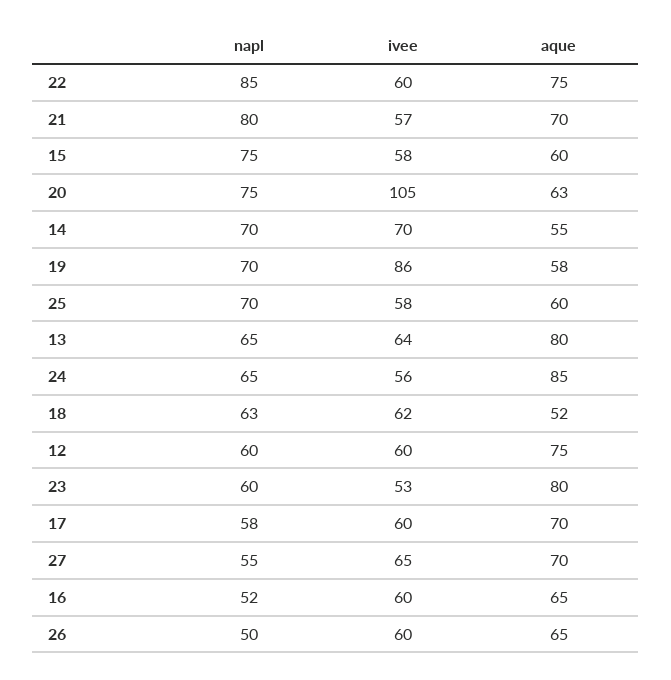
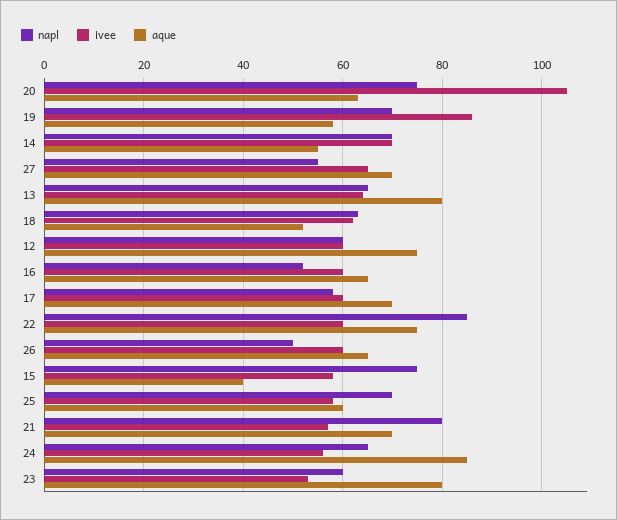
  {
    "napl": {
      "22": 85,
      "21": 80,
      "15": 75,
      "20": 75,
      "14": 70,
      "19": 70,
      "25": 70,
      "13": 65,
      "24": 65,
      "18": 63,
      "12": 60,
      "23": 60,
      "17": 58,
      "27": 55,
      "16": 52,
      "26": 50
    },
    "ivee": {
      "22": 60,
      "21": 57,
      "15": 58,
      "20": 105,
      "14": 70,
      "19": 86,
      "25": 58,
      "13": 64,
      "24": 56,
      "18": 62,
      "12": 60,
      "23": 53,
      "17": 60,
      "27": 65,
      "16": 60,
      "26": 60
    },
    "aque": {
      "22": 75,
      "21": 70,
-     "15": 60,
+     "15": 40,
      "20": 63,
      "14": 55,
      "19": 58,
      "25": 60,
      "13": 80,
      "24": 85,
      "18": 52,
      "12": 75,
      "23": 80,
      "17": 70,
      "27": 70,
      "16": 65,
      "26": 65
    }
  }

